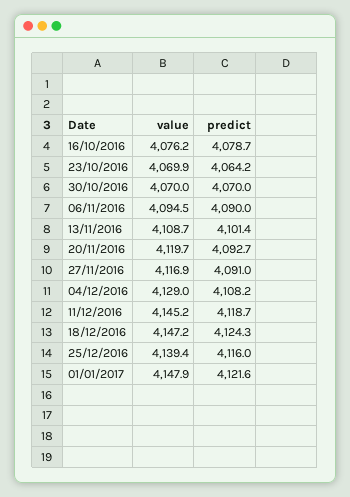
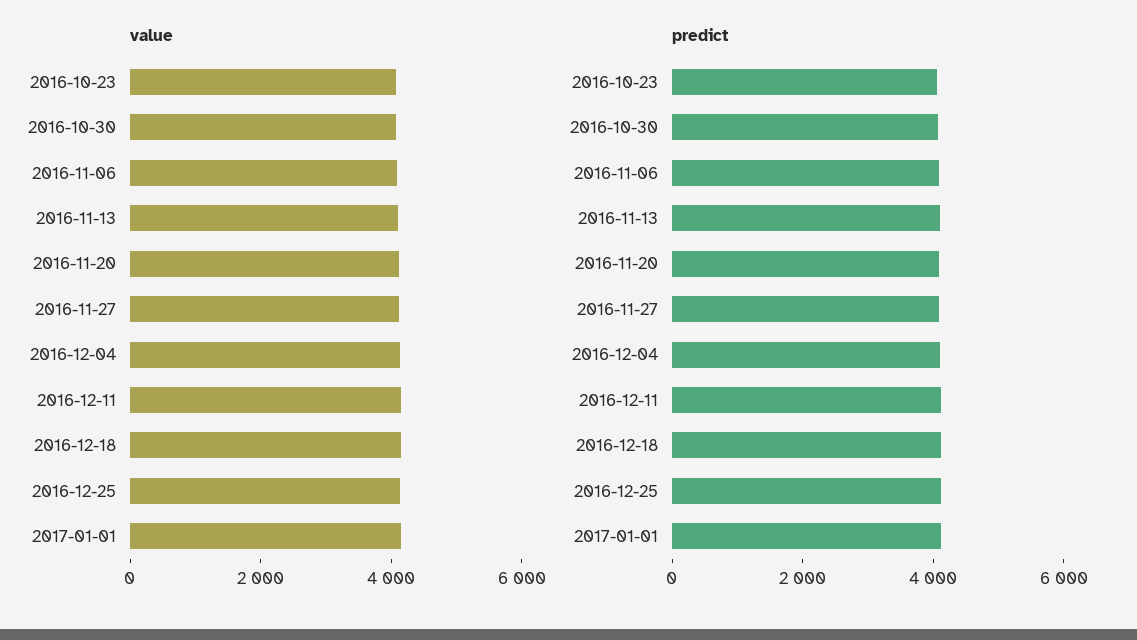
  {
    "value": {
-     "16/10/2016": 4076.2,
      "23/10/2016": 4069.9,
      "30/10/2016": 4070,
      "06/11/2016": 4094.5,
      "13/11/2016": 4108.7,
      "20/11/2016": 4119.7,
      "27/11/2016": 4116.9,
      "04/12/2016": 4129,
      "11/12/2016": 4145.2,
      "18/12/2016": 4147.2,
      "25/12/2016": 4139.4,
      "01/01/2017": 4147.9
    },
    "predict": {
-     "16/10/2016": 4078.7,
      "23/10/2016": 4064.2,
      "30/10/2016": 4070,
      "06/11/2016": 4090,
      "13/11/2016": 4101.4,
      "20/11/2016": 4092.7,
      "27/11/2016": 4091,
      "04/12/2016": 4108.2,
      "11/12/2016": 4118.7,
      "18/12/2016": 4124.3,
      "25/12/2016": 4116,
      "01/01/2017": 4121.6
    }
  }

